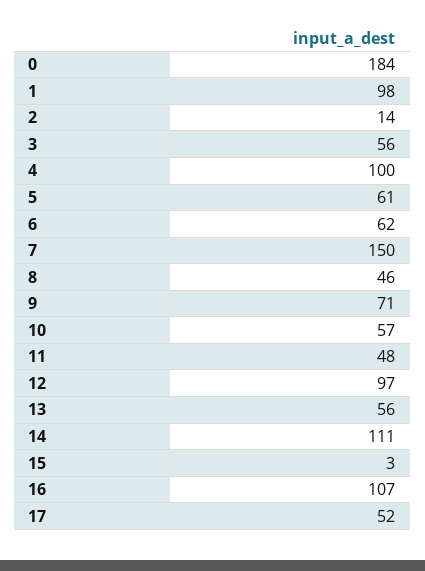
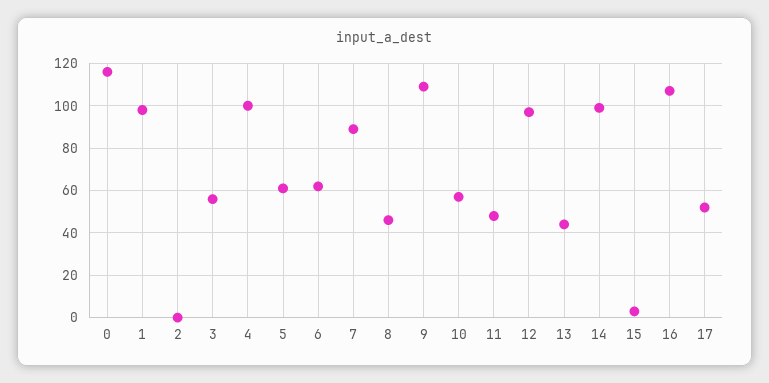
  {
-   "0": 184,
+   "0": 115,
    "1": 98,
-   "2": 14,
+   "2": 0,
    "3": 56,
    "4": 100,
    "5": 61,
    "6": 62,
-   "7": 150,
+   "7": 90,
    "8": 46,
-   "9": 71,
+   "9": 110,
    "10": 57,
    "11": 48,
    "12": 97,
-   "13": 56,
+   "13": 45,
-   "14": 111,
+   "14": 100,
    "15": 3,
    "16": 107,
    "17": 52
  }

